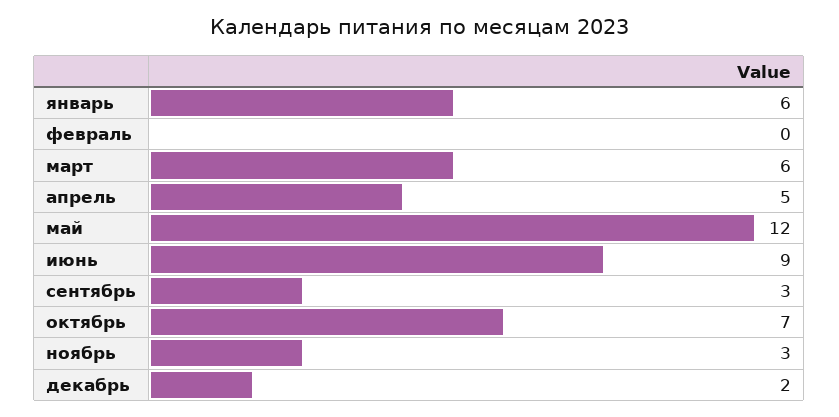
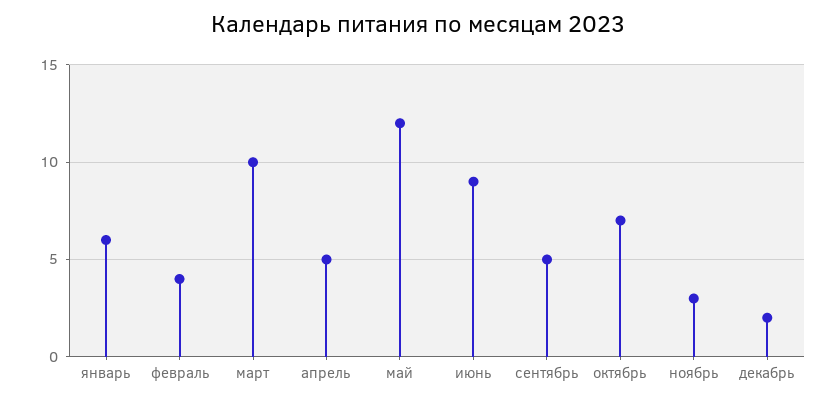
  {
    "январь": 6,
-   "февраль": 0,
+   "февраль": 4,
-   "март": 6,
+   "март": 10,
    "апрель": 5,
    "май": 12,
    "июнь": 9,
-   "сентябрь": 3,
+   "сентябрь": 5,
    "октябрь": 7,
    "ноябрь": 3,
    "декабрь": 2
  }

